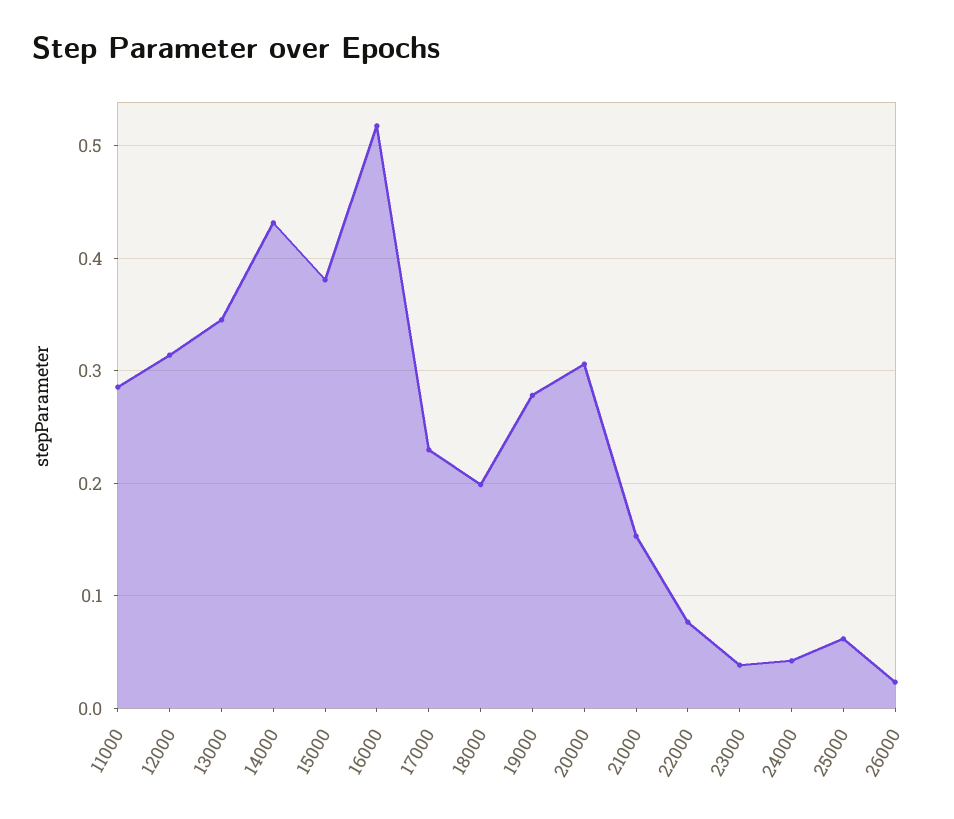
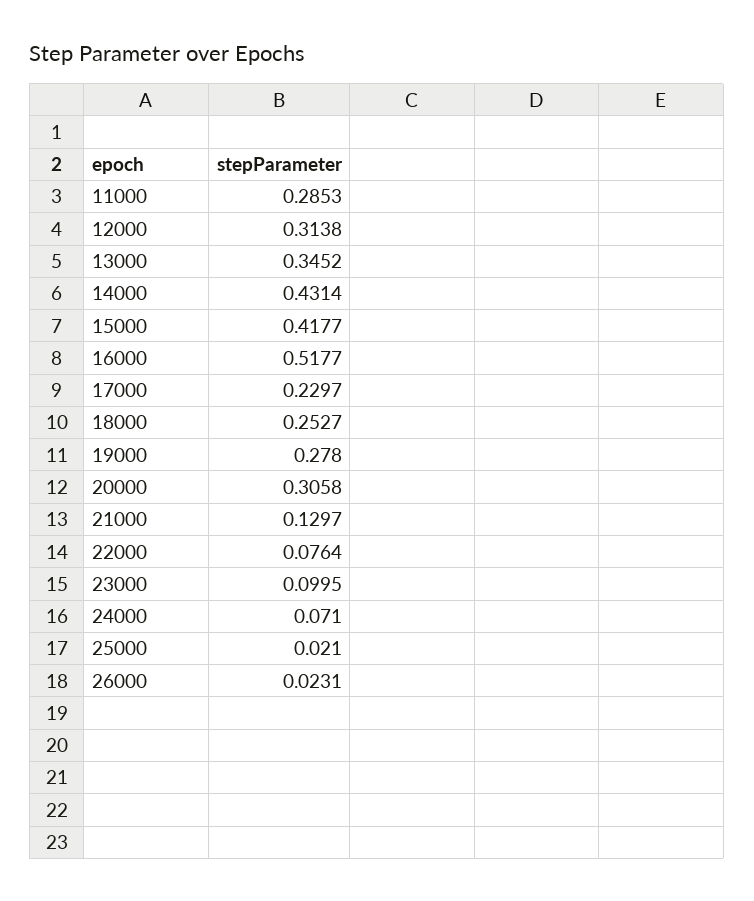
  {
    "11000": 0.2853,
    "12000": 0.3138,
    "13000": 0.3452,
    "14000": 0.4314,
-   "15000": 0.38,
+   "15000": 0.4177,
    "16000": 0.5177,
    "17000": 0.2297,
-   "18000": 0.2,
+   "18000": 0.2527,
    "19000": 0.278,
    "20000": 0.3058,
-   "21000": 0.15,
+   "21000": 0.1297,
    "22000": 0.0764,
-   "23000": 0.04,
+   "23000": 0.0995,
-   "24000": 0.04,
+   "24000": 0.071,
-   "25000": 0.06,
+   "25000": 0.021,
    "26000": 0.0231
  }

